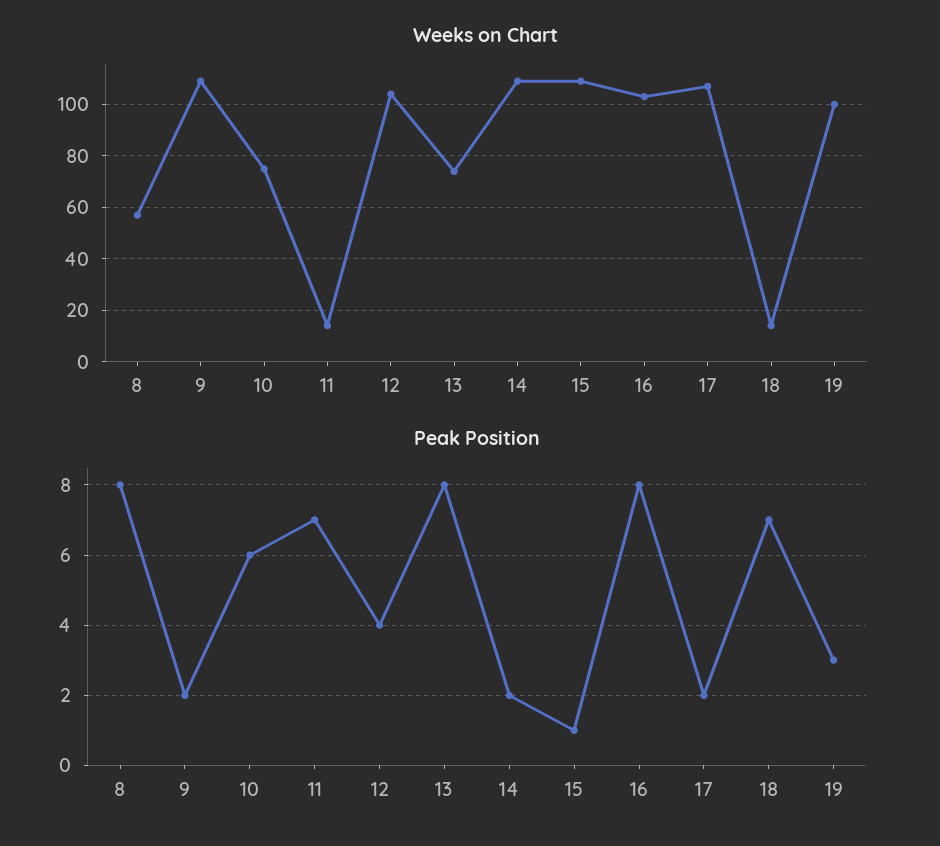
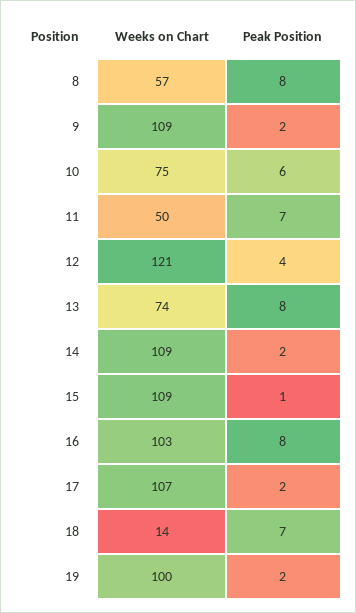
  {
    "Weeks on Chart": {
      "8": 57,
      "9": 109,
      "10": 75,
-     "11": 15,
+     "11": 50,
-     "12": 105,
+     "12": 121,
      "13": 74,
      "14": 109,
      "15": 109,
      "16": 103,
      "17": 107,
      "18": 14,
      "19": 100
    },
    "Peak Position": {
      "8": 8,
      "9": 2,
      "10": 6,
      "11": 7,
      "12": 4,
      "13": 8,
      "14": 2,
      "15": 1,
      "16": 8,
      "17": 2,
      "18": 7,
-     "19": 3
+     "19": 2
    }
  }

